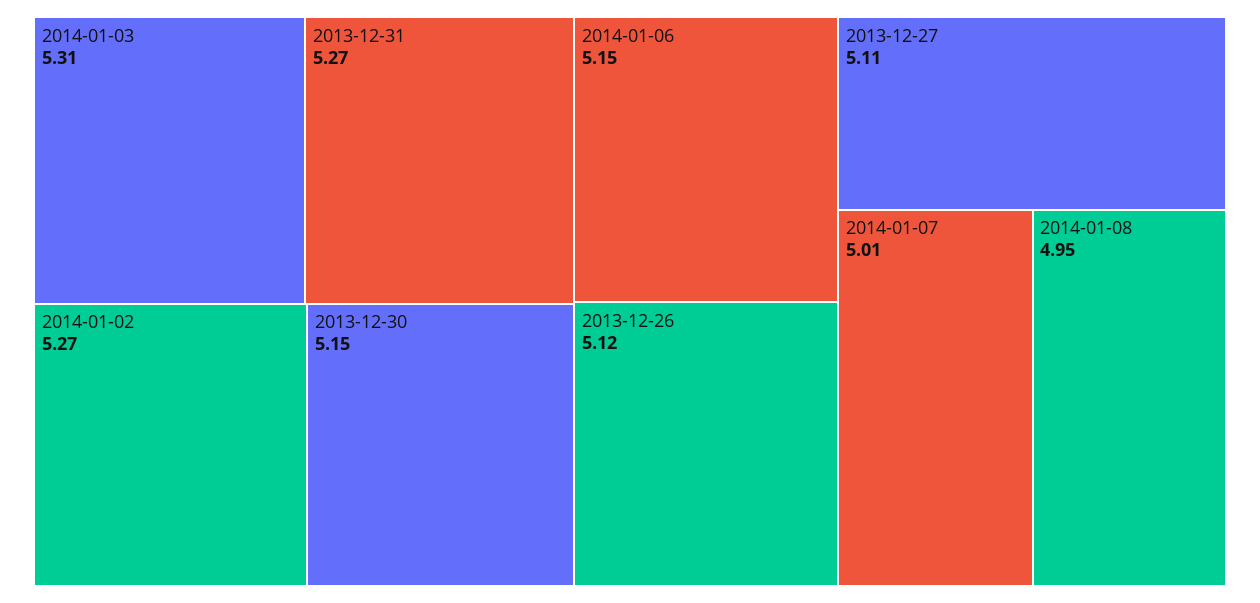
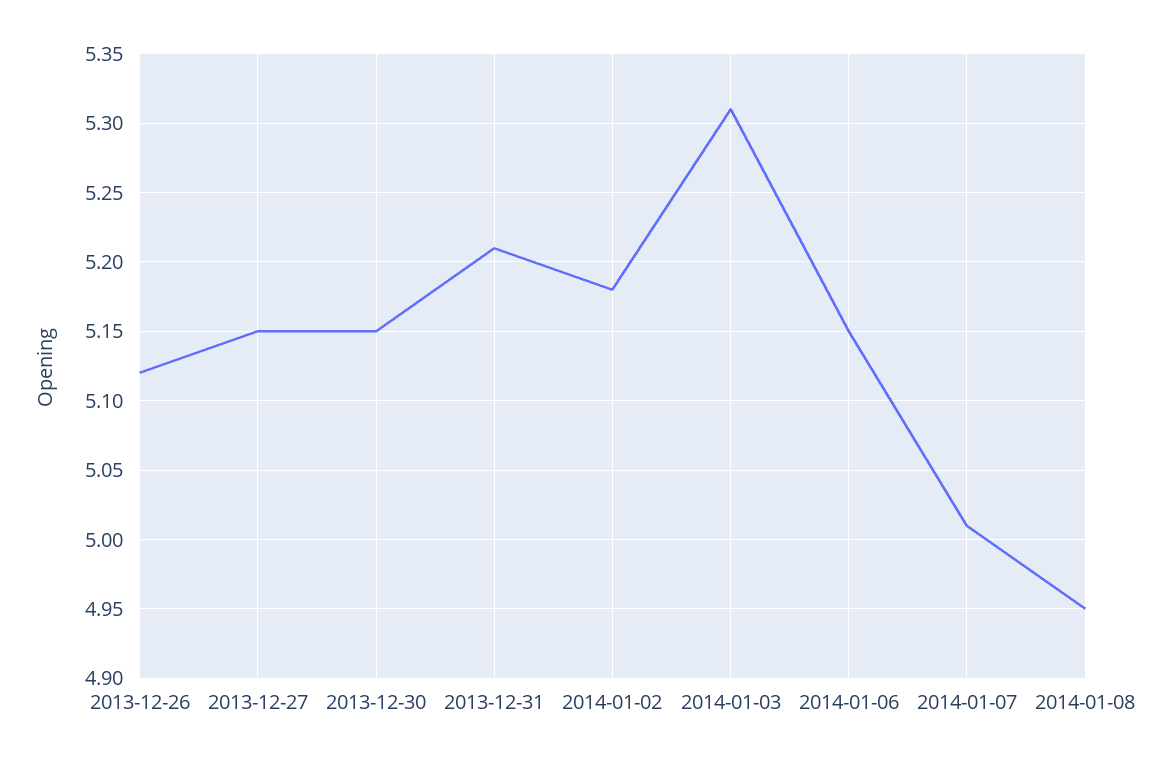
  {
    "2014-01-03": 5.31,
-   "2013-12-31": 5.27,
+   "2013-12-31": 5.21,
-   "2014-01-02": 5.27,
+   "2014-01-02": 5.18,
    "2013-12-30": 5.15,
    "2014-01-06": 5.15,
    "2013-12-26": 5.12,
-   "2013-12-27": 5.11,
+   "2013-12-27": 5.15,
    "2014-01-07": 5.01,
    "2014-01-08": 4.95
  }

